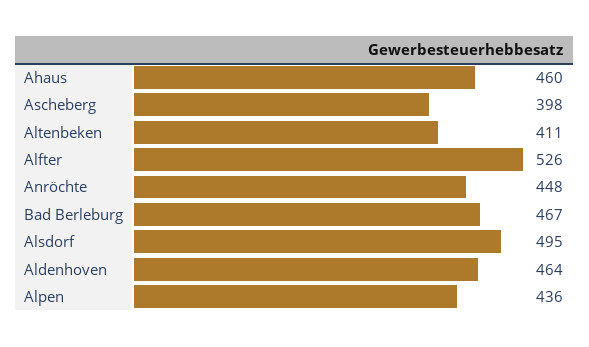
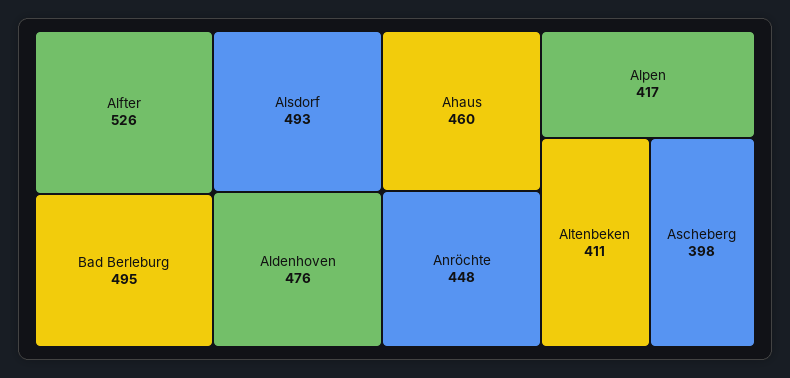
  {
    "Ahaus": 460,
    "Ascheberg": 398,
    "Altenbeken": 411,
    "Alfter": 526,
    "Anröchte": 448,
-   "Bad Berleburg": 467,
+   "Bad Berleburg": 495,
-   "Alsdorf": 495,
+   "Alsdorf": 493,
-   "Aldenhoven": 464,
+   "Aldenhoven": 476,
-   "Alpen": 436
+   "Alpen": 417
  }

